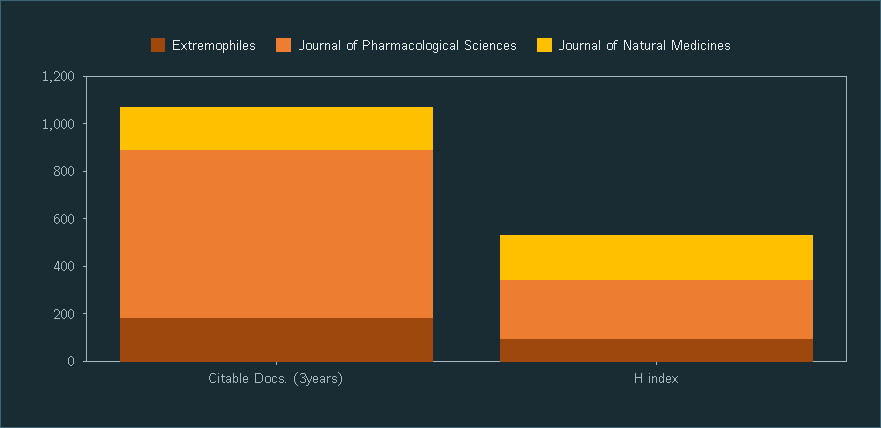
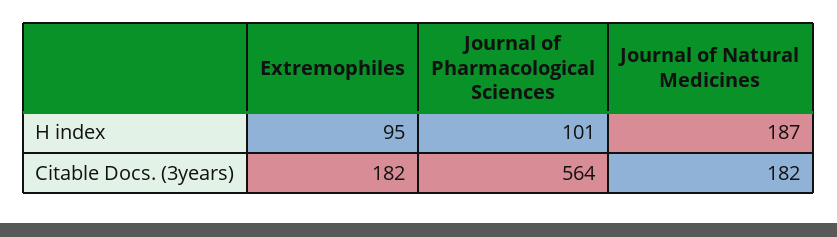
  {
    "Extremophiles": {
      "Citable Docs. (3years)": 182,
      "H index": 95
    },
    "Journal of Pharmacological Sciences": {
-     "Citable Docs. (3years)": 700,
+     "Citable Docs. (3years)": 564,
-     "H index": 250
+     "H index": 101
    },
    "Journal of Natural Medicines": {
      "Citable Docs. (3years)": 182,
      "H index": 187
    }
  }

